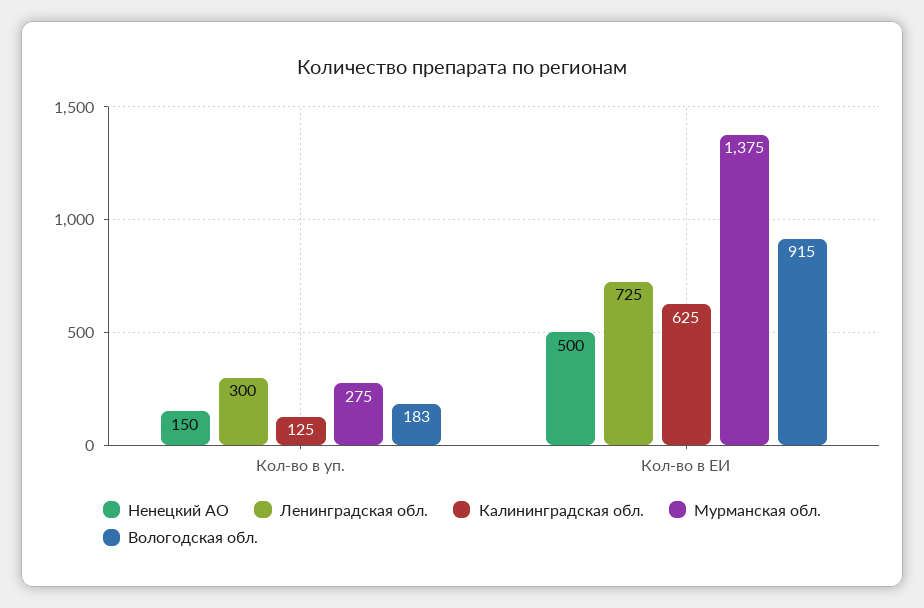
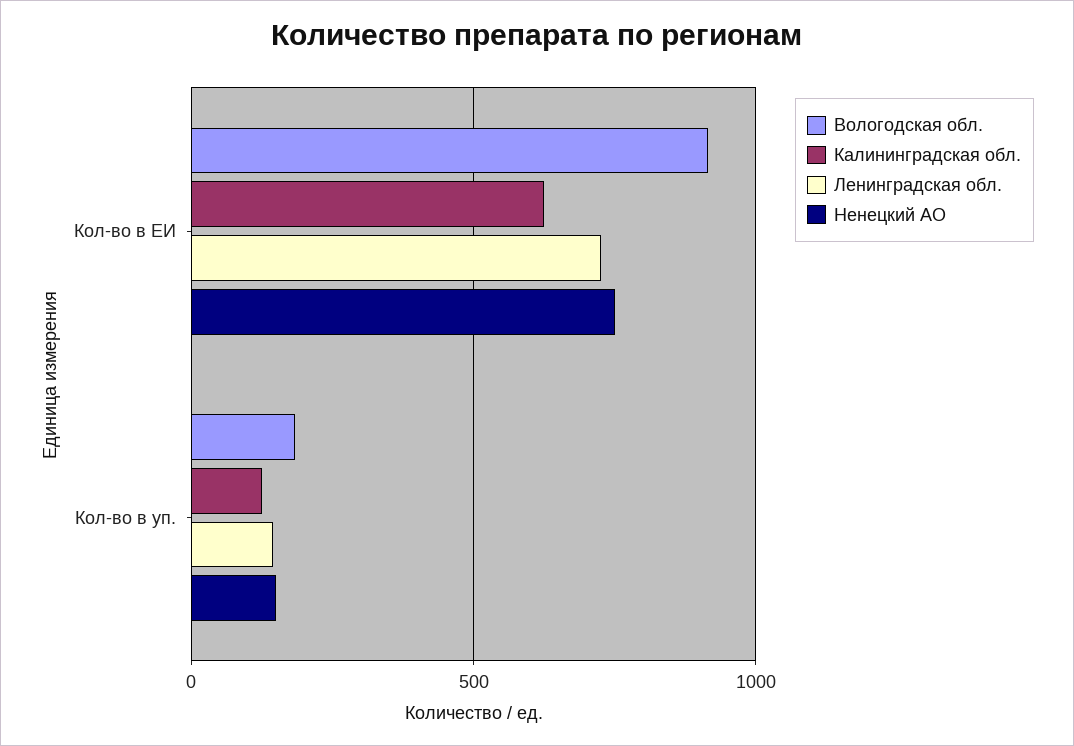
  {
    "Ненецкий АО": {
      "Кол-во в уп.": 150,
-     "Кол-во в ЕИ": 500
+     "Кол-во в ЕИ": 750
    },
    "Ленинградская обл.": {
-     "Кол-во в уп.": 300,
+     "Кол-во в уп.": 150,
      "Кол-во в ЕИ": 725
    },
    "Калининградская обл.": {
      "Кол-во в уп.": 125,
      "Кол-во в ЕИ": 625
    },
-   "Мурманская обл.": {
-     "Кол-во в уп.": 275,
-     "Кол-во в ЕИ": 1375
-   },
    "Вологодская обл.": {
      "Кол-во в уп.": 183,
      "Кол-во в ЕИ": 915
    }
  }

